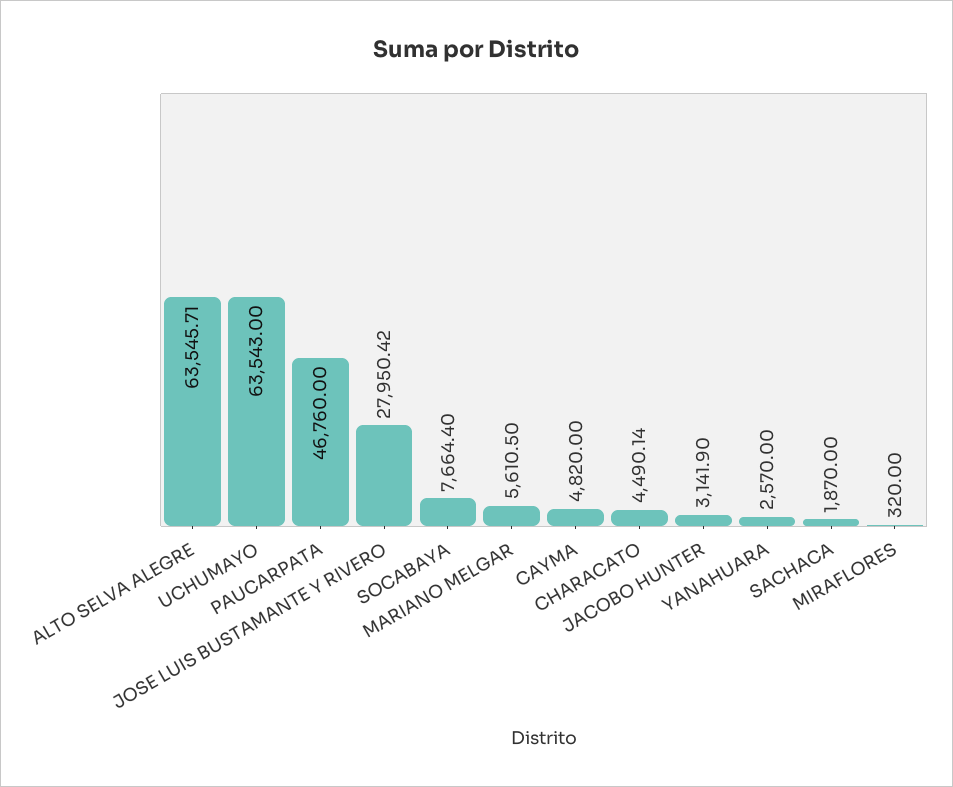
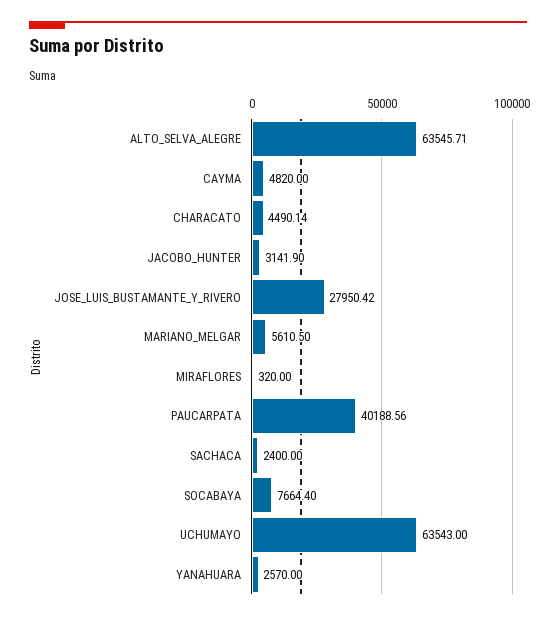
  {
    "ALTO SELVA ALEGRE": 63545.71,
    "UCHUMAYO": 63543,
-   "PAUCARPATA": 46760,
+   "PAUCARPATA": 40188.56,
    "JOSE LUIS BUSTAMANTE Y RIVERO": 27950.42,
    "SOCABAYA": 7664.4,
    "MARIANO MELGAR": 5610.5,
    "CAYMA": 4820,
    "CHARACATO": 4490.14,
    "JACOBO HUNTER": 3141.9,
    "YANAHUARA": 2570,
-   "SACHACA": 1870,
+   "SACHACA": 2400,
    "MIRAFLORES": 320
  }

